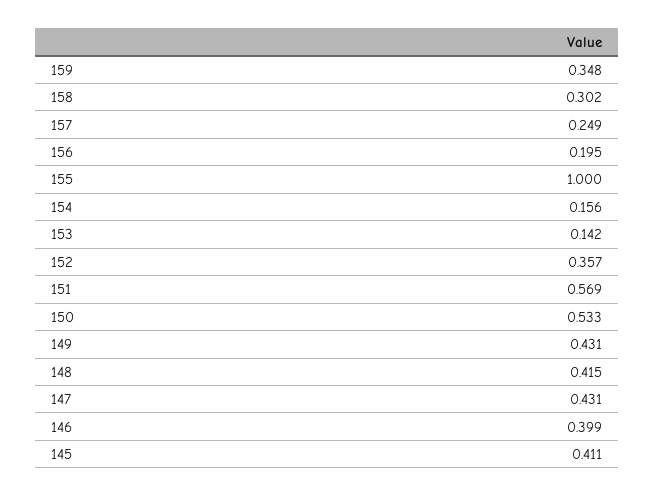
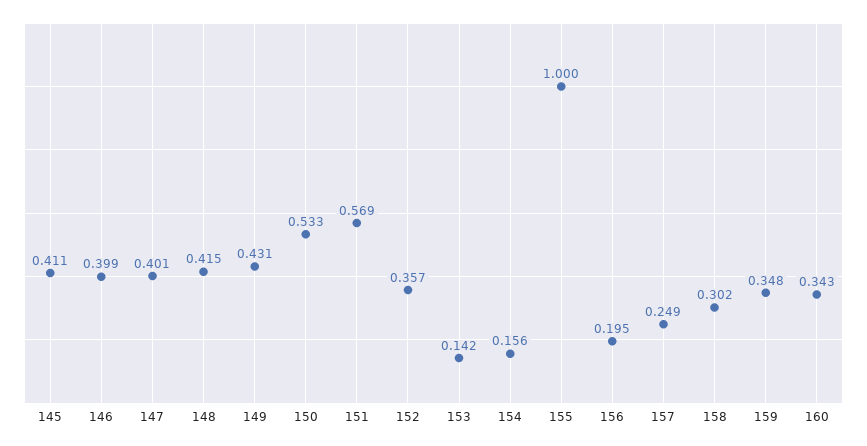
  {
    "159": 0.348,
    "158": 0.302,
    "157": 0.249,
    "156": 0.195,
    "155": 1,
    "154": 0.156,
    "153": 0.142,
    "152": 0.357,
    "151": 0.569,
    "150": 0.533,
    "149": 0.431,
    "148": 0.415,
-   "147": 0.431,
+   "147": 0.401,
    "146": 0.399,
-   "145": 0.411
+   "145": 0.411,
+   "160": 0.343
  }

